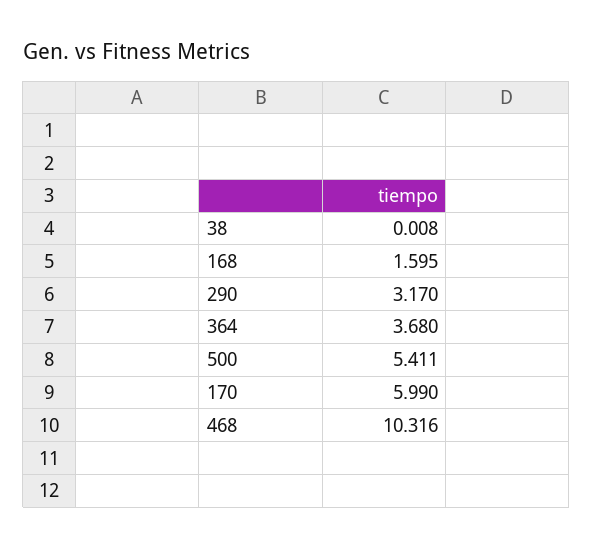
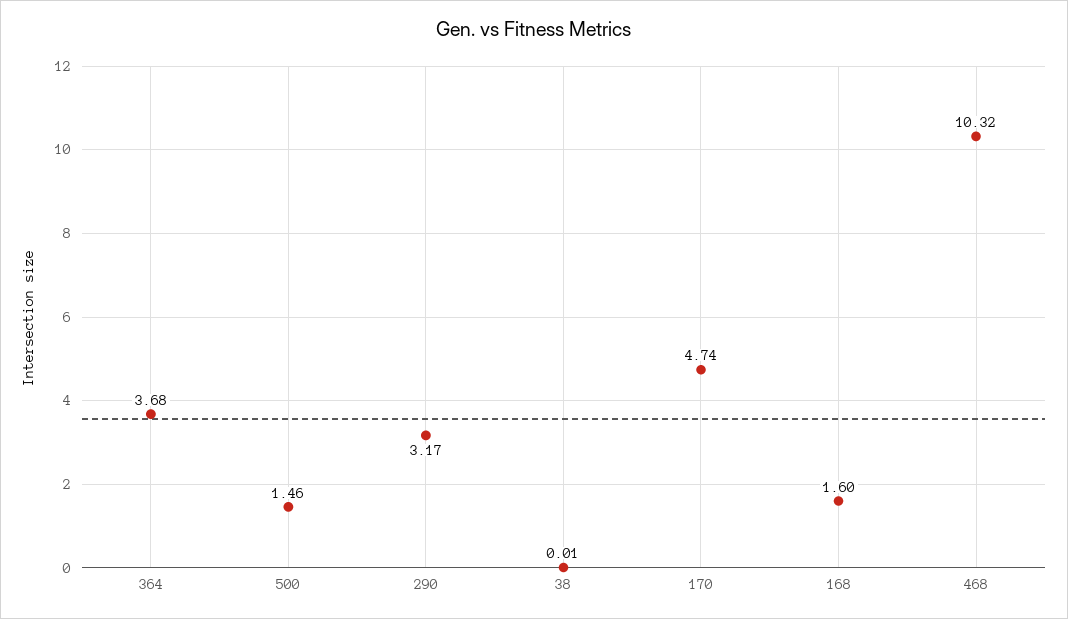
  {
    "38": 0.008,
    "168": 1.595,
    "290": 3.17,
    "364": 3.68,
-   "500": 5.411,
+   "500": 1.46,
-   "170": 5.99,
+   "170": 4.74,
    "468": 10.316
  }

